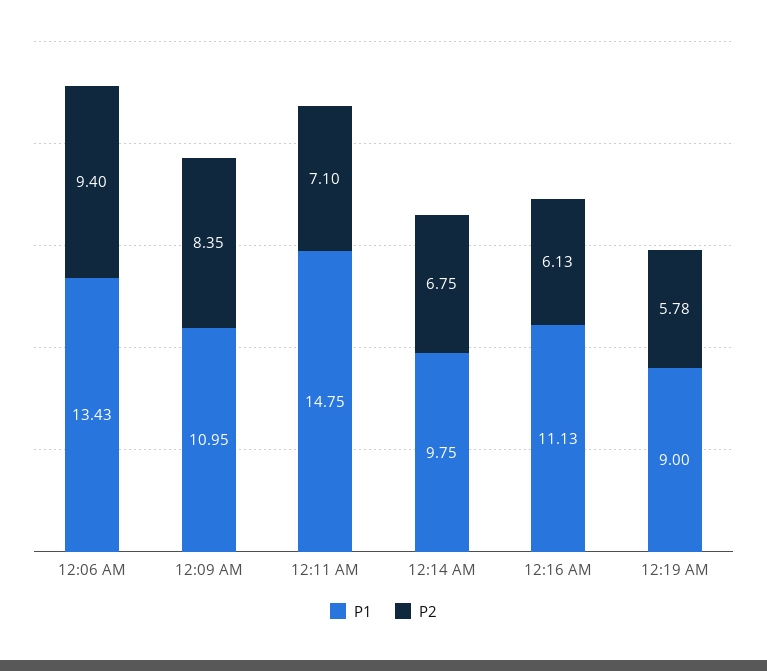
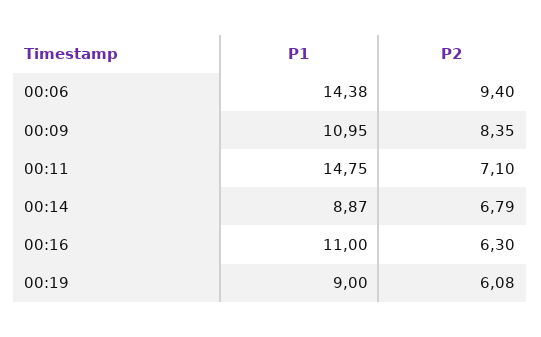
  {
    "P1": {
-     "12:06 AM": 13.43,
+     "12:06 AM": 14.38,
      "12:09 AM": 10.95,
      "12:11 AM": 14.75,
-     "12:14 AM": 9.75,
+     "12:14 AM": 8.87,
-     "12:16 AM": 11.13,
+     "12:16 AM": 11,
      "12:19 AM": 9
    },
    "P2": {
      "12:06 AM": 9.4,
      "12:09 AM": 8.35,
      "12:11 AM": 7.1,
-     "12:14 AM": 6.75,
+     "12:14 AM": 6.79,
-     "12:16 AM": 6.13,
+     "12:16 AM": 6.3,
-     "12:19 AM": 5.78
+     "12:19 AM": 6.08
    }
  }

